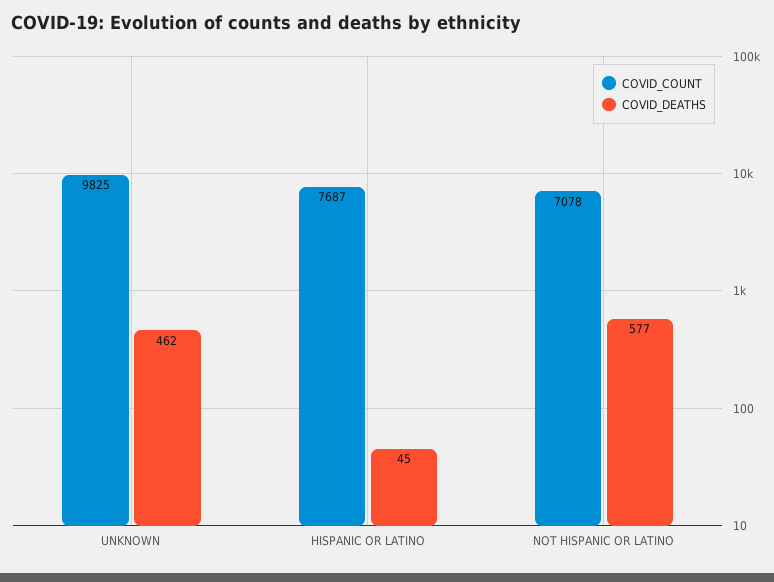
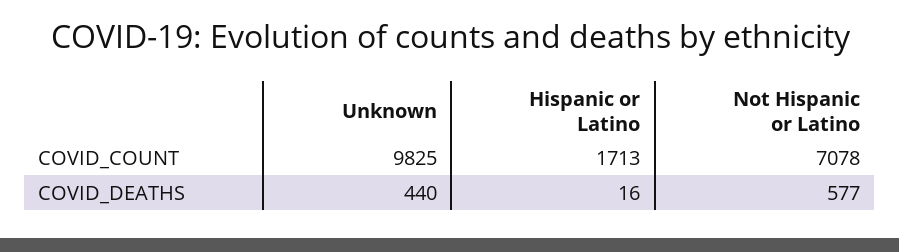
  {
    "COVID_COUNT": {
      "UNKNOWN": 9825,
-     "HISPANIC OR LATINO": 7687,
+     "HISPANIC OR LATINO": 1713,
      "NOT HISPANIC OR LATINO": 7078
    },
    "COVID_DEATHS": {
-     "UNKNOWN": 462,
+     "UNKNOWN": 440,
-     "HISPANIC OR LATINO": 45,
+     "HISPANIC OR LATINO": 16,
      "NOT HISPANIC OR LATINO": 577
    }
  }

